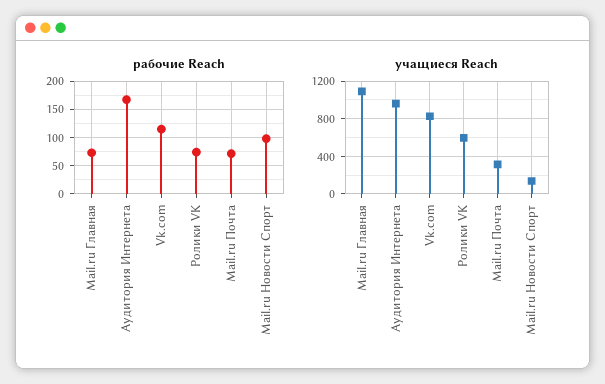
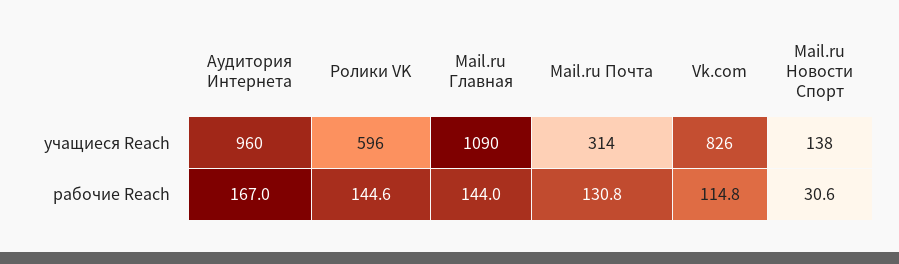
  {
    "рабочие Reach": {
-     "Mail.ru Главная": 75,
+     "Mail.ru Главная": 144,
      "Аудитория Интернета": 167,
      "Vk.com": 114.8,
-     "Ролики VK": 75,
+     "Ролики VK": 144.6,
-     "Mail.ru Почта": 75,
+     "Mail.ru Почта": 130.8,
-     "Mail.ru Новости Спорт": 100
+     "Mail.ru Новости Спорт": 30.6
    },
    "учащиеся Reach": {
      "Mail.ru Главная": 1090,
      "Аудитория Интернета": 960,
      "Vk.com": 826,
      "Ролики VK": 596,
      "Mail.ru Почта": 314,
      "Mail.ru Новости Спорт": 138
    }
  }

